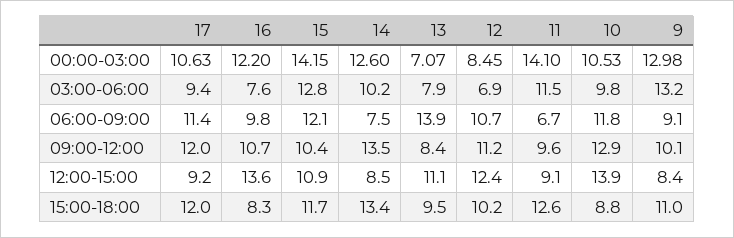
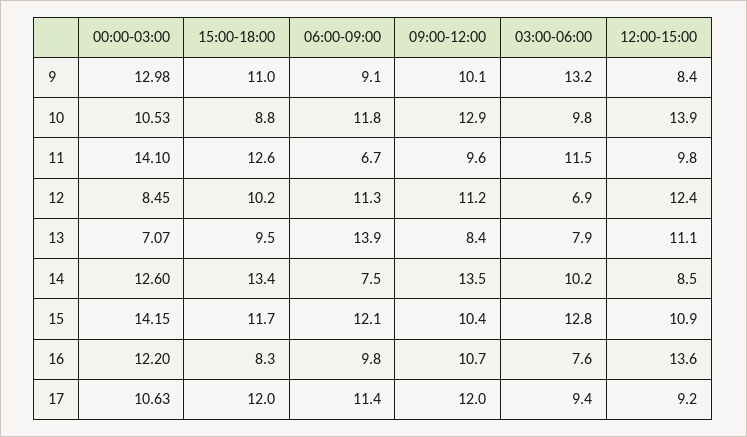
  {
    "17": {
      "00:00-03:00": 10.63,
      "03:00-06:00": 9.4,
      "06:00-09:00": 11.4,
      "09:00-12:00": 12,
      "12:00-15:00": 9.2,
      "15:00-18:00": 12
    },
    "16": {
      "00:00-03:00": 12.2,
      "03:00-06:00": 7.6,
      "06:00-09:00": 9.8,
      "09:00-12:00": 10.7,
      "12:00-15:00": 13.6,
      "15:00-18:00": 8.3
    },
    "15": {
      "00:00-03:00": 14.15,
      "03:00-06:00": 12.8,
      "06:00-09:00": 12.1,
      "09:00-12:00": 10.4,
      "12:00-15:00": 10.9,
      "15:00-18:00": 11.7
    },
    "14": {
      "00:00-03:00": 12.6,
      "03:00-06:00": 10.2,
      "06:00-09:00": 7.5,
      "09:00-12:00": 13.5,
      "12:00-15:00": 8.5,
      "15:00-18:00": 13.4
    },
    "13": {
      "00:00-03:00": 7.07,
      "03:00-06:00": 7.9,
      "06:00-09:00": 13.9,
      "09:00-12:00": 8.4,
      "12:00-15:00": 11.1,
      "15:00-18:00": 9.5
    },
    "12": {
      "00:00-03:00": 8.45,
      "03:00-06:00": 6.9,
-     "06:00-09:00": 10.7,
+     "06:00-09:00": 11.3,
      "09:00-12:00": 11.2,
      "12:00-15:00": 12.4,
      "15:00-18:00": 10.2
    },
    "11": {
      "00:00-03:00": 14.1,
      "03:00-06:00": 11.5,
      "06:00-09:00": 6.7,
      "09:00-12:00": 9.6,
-     "12:00-15:00": 9.1,
+     "12:00-15:00": 9.8,
      "15:00-18:00": 12.6
    },
    "10": {
      "00:00-03:00": 10.53,
      "03:00-06:00": 9.8,
      "06:00-09:00": 11.8,
      "09:00-12:00": 12.9,
      "12:00-15:00": 13.9,
      "15:00-18:00": 8.8
    },
    "9": {
      "00:00-03:00": 12.98,
      "03:00-06:00": 13.2,
      "06:00-09:00": 9.1,
      "09:00-12:00": 10.1,
      "12:00-15:00": 8.4,
      "15:00-18:00": 11
    }
  }

